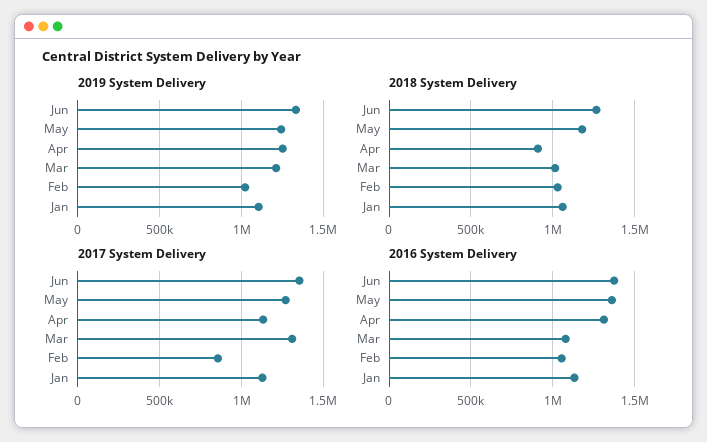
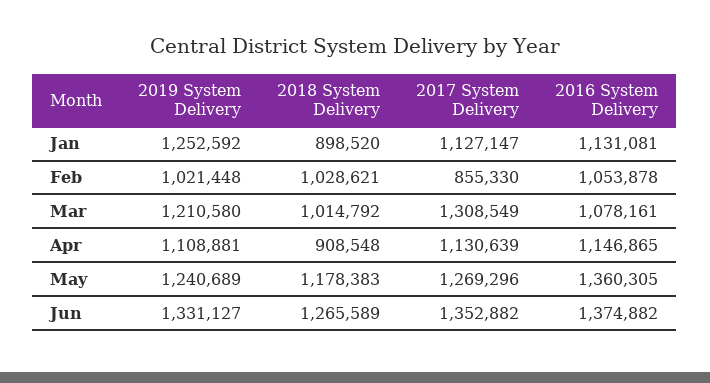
  {
    "2019 System Delivery": {
      "Jun": 1331127,
      "May": 1240689,
-     "Apr": 1250000,
+     "Apr": 1108881,
      "Mar": 1210580,
      "Feb": 1021448,
-     "Jan": 1100000
+     "Jan": 1252592
    },
    "2018 System Delivery": {
      "Jun": 1265589,
      "May": 1178383,
      "Apr": 908548,
      "Mar": 1014792,
      "Feb": 1028621,
-     "Jan": 1050000
+     "Jan": 898520
    },
    "2017 System Delivery": {
      "Jun": 1352882,
      "May": 1269296,
      "Apr": 1130639,
      "Mar": 1308549,
      "Feb": 855330,
      "Jan": 1127147
    },
    "2016 System Delivery": {
      "Jun": 1374882,
      "May": 1360305,
-     "Apr": 1300000,
+     "Apr": 1146865,
      "Mar": 1078161,
      "Feb": 1053878,
      "Jan": 1131081
    }
  }

